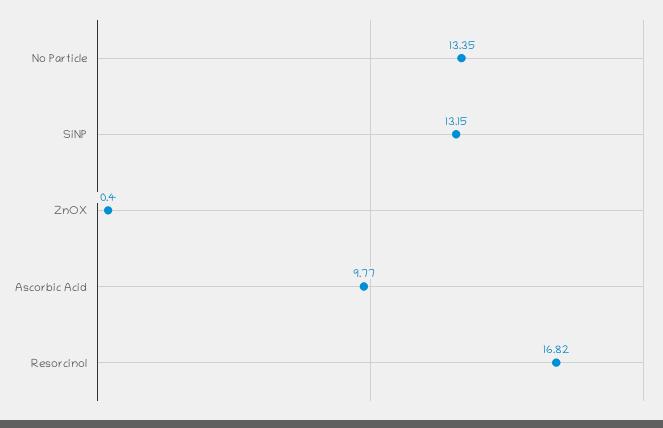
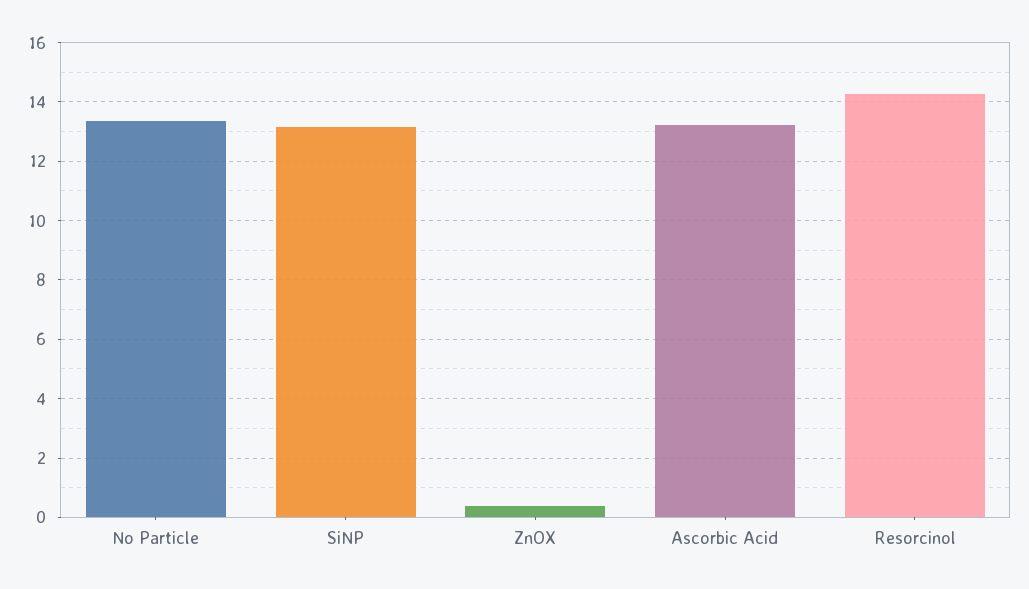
  {
    "No Particle": 13.35,
    "SiNP": 13.15,
    "ZnOX": 0.4,
-   "Ascorbic Acid": 9.77,
+   "Ascorbic Acid": 13.25,
-   "Resorcinol": 16.82
+   "Resorcinol": 14.25
  }

